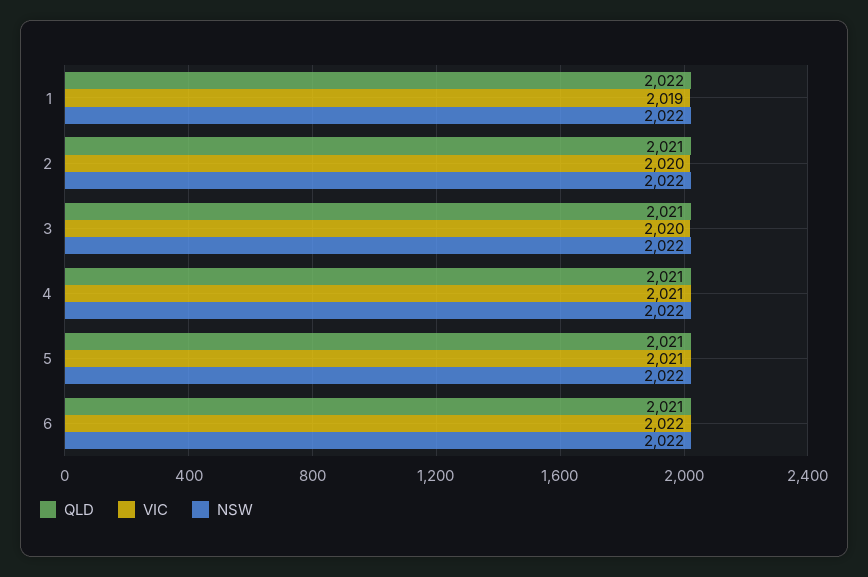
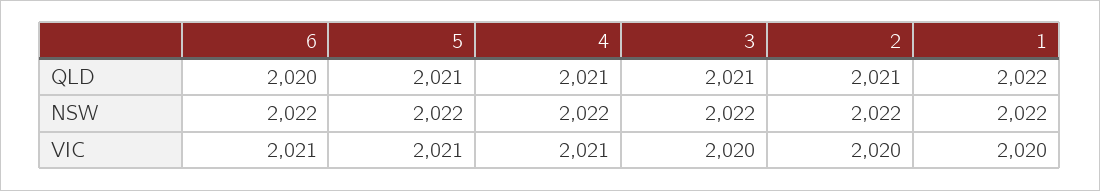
  {
    "QLD": {
      "1": 2022,
      "2": 2021,
      "3": 2021,
      "4": 2021,
      "5": 2021,
-     "6": 2021
+     "6": 2020
    },
    "VIC": {
-     "1": 2019,
+     "1": 2020,
      "2": 2020,
      "3": 2020,
      "4": 2021,
      "5": 2021,
-     "6": 2022
+     "6": 2021
    },
    "NSW": {
      "1": 2022,
      "2": 2022,
      "3": 2022,
      "4": 2022,
      "5": 2022,
      "6": 2022
    }
  }

